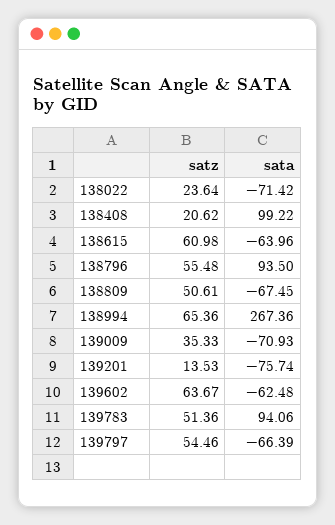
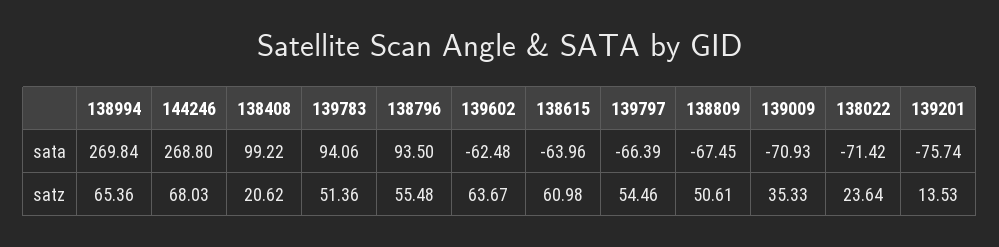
  {
    "satz": {
      "138022": 23.64,
      "138408": 20.62,
      "138615": 60.98,
      "138796": 55.48,
      "138809": 50.61,
      "138994": 65.36,
      "139009": 35.33,
      "139201": 13.53,
      "139602": 63.67,
      "139783": 51.36,
-     "139797": 54.46
+     "139797": 54.46,
+     "144246": 68.03
    },
    "sata": {
      "138022": -71.42,
      "138408": 99.22,
      "138615": -63.96,
      "138796": 93.5,
      "138809": -67.45,
-     "138994": 267.36,
+     "138994": 269.84,
      "139009": -70.93,
      "139201": -75.74,
      "139602": -62.48,
      "139783": 94.06,
-     "139797": -66.39
+     "139797": -66.39,
+     "144246": 268.8
    }
  }

